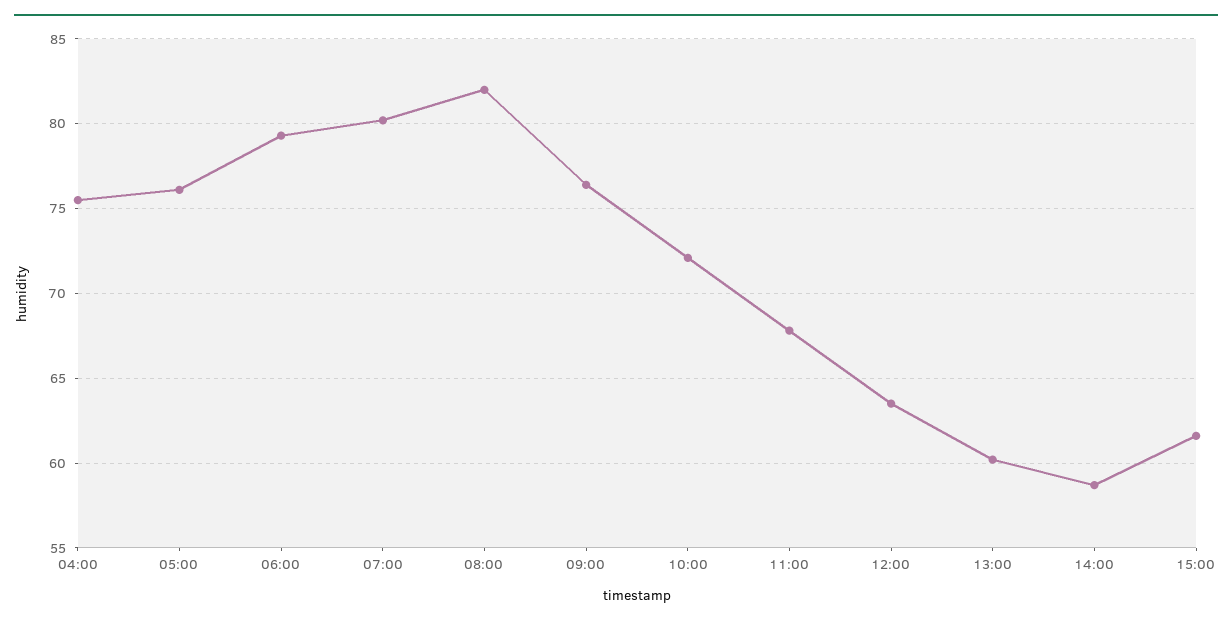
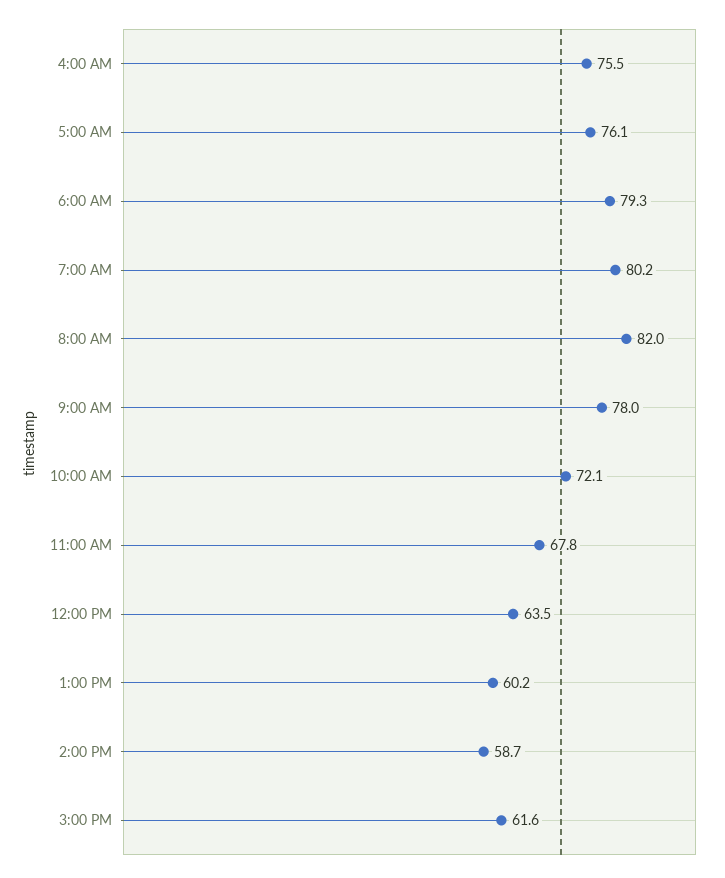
  {
    "04:00": 75.5,
    "05:00": 76.1,
    "06:00": 79.3,
    "07:00": 80.2,
    "08:00": 82,
-   "09:00": 76.5,
+   "09:00": 78,
    "10:00": 72.1,
    "11:00": 67.8,
    "12:00": 63.5,
    "13:00": 60.2,
    "14:00": 58.7,
    "15:00": 61.6
  }

